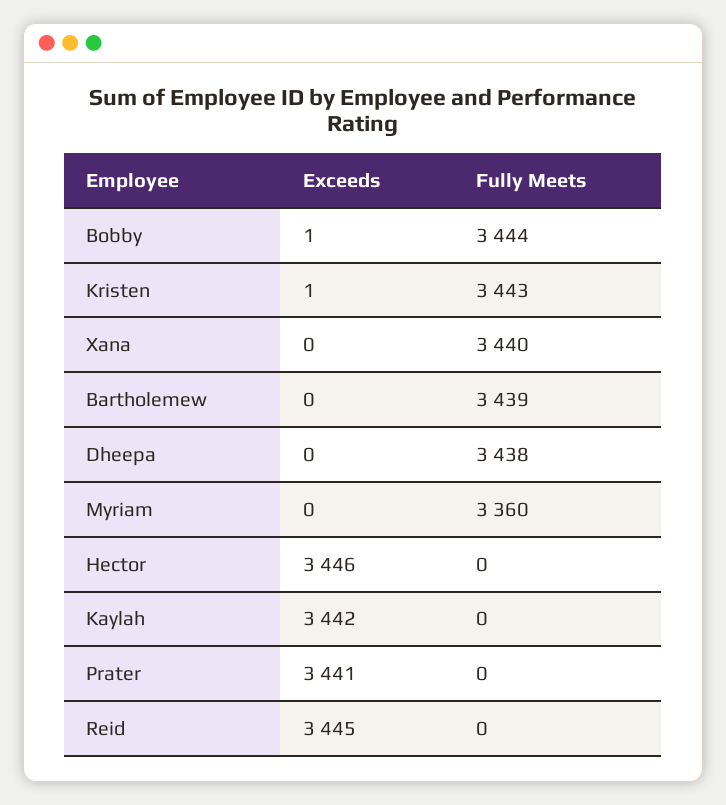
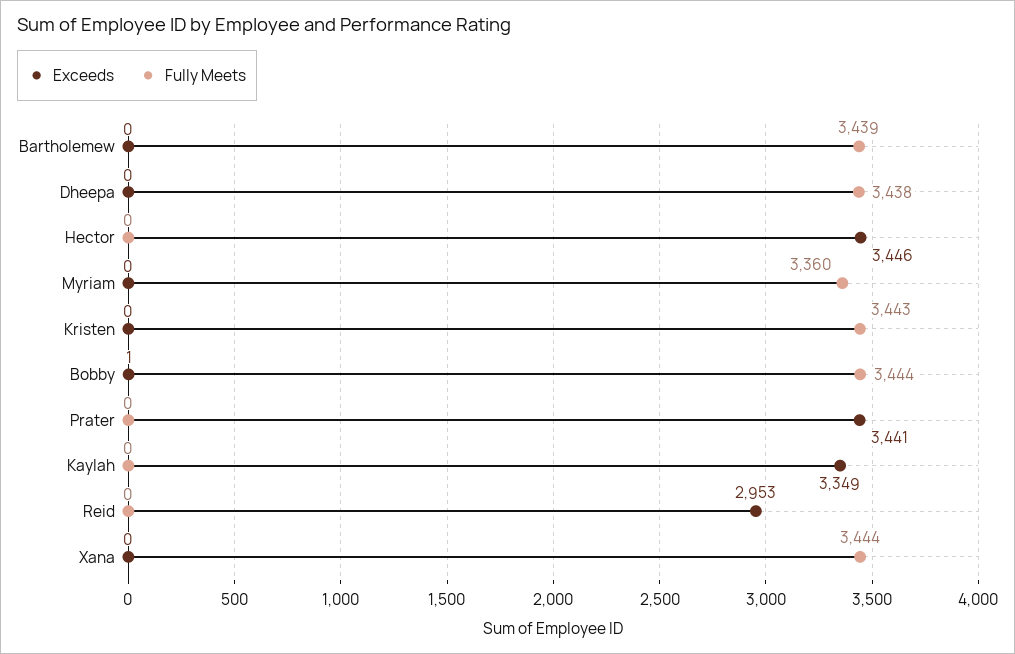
  {
    "Exceeds": {
      "Bobby": 1,
-     "Kristen": 1,
+     "Kristen": 0,
      "Xana": 0,
      "Bartholemew": 0,
      "Dheepa": 0,
      "Myriam": 0,
      "Hector": 3446,
-     "Kaylah": 3442,
+     "Kaylah": 3349,
      "Prater": 3441,
-     "Reid": 3445
+     "Reid": 2953
    },
    "Fully Meets": {
      "Bobby": 3444,
      "Kristen": 3443,
-     "Xana": 3440,
+     "Xana": 3444,
      "Bartholemew": 3439,
      "Dheepa": 3438,
      "Myriam": 3360,
      "Hector": 0,
      "Kaylah": 0,
      "Prater": 0,
      "Reid": 0
    }
  }

